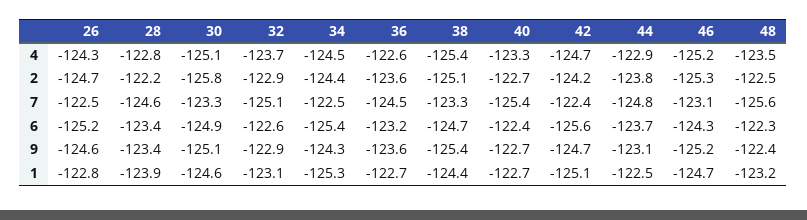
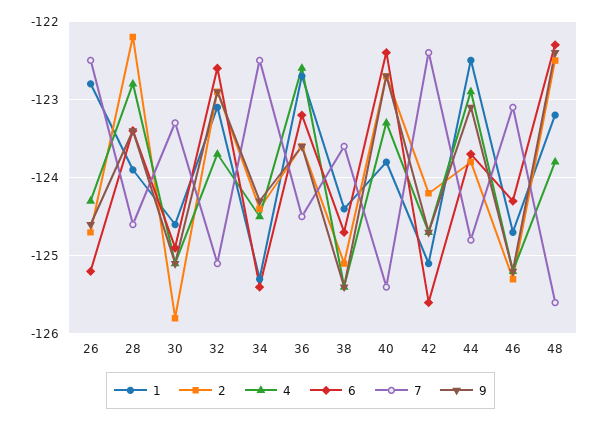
  {
    "4": {
      "26": -124.3,
      "28": -122.8,
      "30": -125.1,
      "32": -123.7,
      "34": -124.5,
      "36": -122.6,
      "38": -125.4,
      "40": -123.3,
      "42": -124.7,
      "44": -122.9,
      "46": -125.2,
-     "48": -123.5
+     "48": -123.8
    },
    "2": {
      "26": -124.7,
      "28": -122.2,
      "30": -125.8,
      "32": -122.9,
      "34": -124.4,
      "36": -123.6,
      "38": -125.1,
      "40": -122.7,
      "42": -124.2,
      "44": -123.8,
      "46": -125.3,
      "48": -122.5
    },
    "7": {
      "26": -122.5,
      "28": -124.6,
      "30": -123.3,
      "32": -125.1,
      "34": -122.5,
      "36": -124.5,
-     "38": -123.3,
+     "38": -123.6,
      "40": -125.4,
      "42": -122.4,
      "44": -124.8,
      "46": -123.1,
      "48": -125.6
    },
    "6": {
      "26": -125.2,
      "28": -123.4,
      "30": -124.9,
      "32": -122.6,
      "34": -125.4,
      "36": -123.2,
      "38": -124.7,
      "40": -122.4,
      "42": -125.6,
      "44": -123.7,
      "46": -124.3,
      "48": -122.3
    },
    "9": {
      "26": -124.6,
      "28": -123.4,
      "30": -125.1,
      "32": -122.9,
      "34": -124.3,
      "36": -123.6,
      "38": -125.4,
      "40": -122.7,
      "42": -124.7,
      "44": -123.1,
      "46": -125.2,
      "48": -122.4
    },
    "1": {
      "26": -122.8,
      "28": -123.9,
      "30": -124.6,
      "32": -123.1,
      "34": -125.3,
      "36": -122.7,
      "38": -124.4,
-     "40": -122.7,
+     "40": -123.8,
      "42": -125.1,
      "44": -122.5,
      "46": -124.7,
      "48": -123.2
    }
  }

